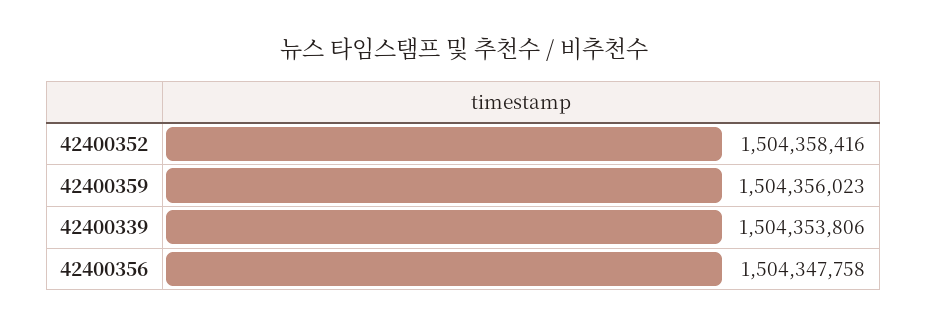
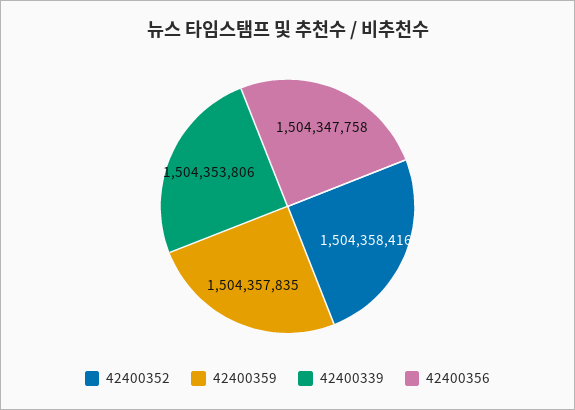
  {
    "42400352": 1504358416,
-   "42400359": 1504356023,
+   "42400359": 1504357835,
    "42400339": 1504353806,
    "42400356": 1504347758
  }

